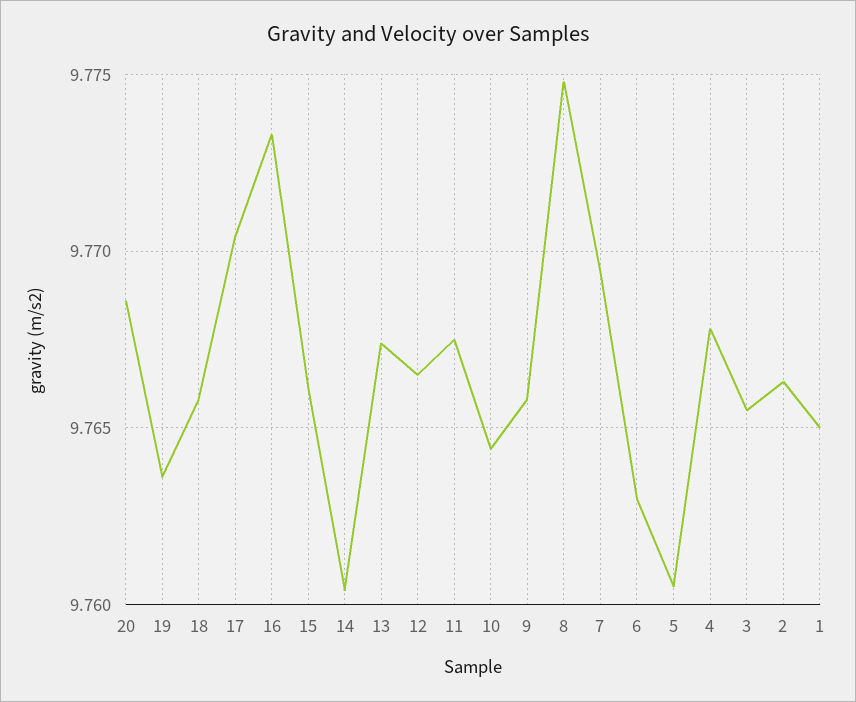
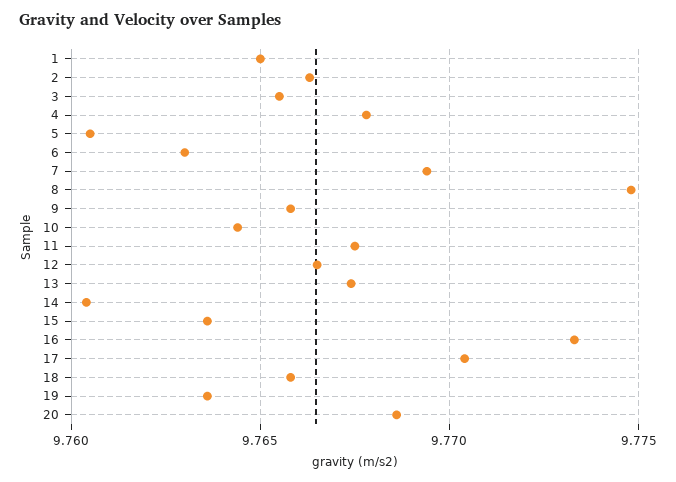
  {
    "20": 9.7685,
    "19": 9.7635,
    "18": 9.766,
    "17": 9.7705,
    "16": 9.7735,
-   "15": 9.766,
+   "15": 9.7635,
    "14": 9.7605,
    "13": 9.7675,
    "12": 9.7665,
    "11": 9.7675,
    "10": 9.7645,
    "9": 9.766,
    "8": 9.775,
    "7": 9.7695,
    "6": 9.763,
    "5": 9.7605,
    "4": 9.768,
    "3": 9.7655,
    "2": 9.7665,
    "1": 9.765
  }

